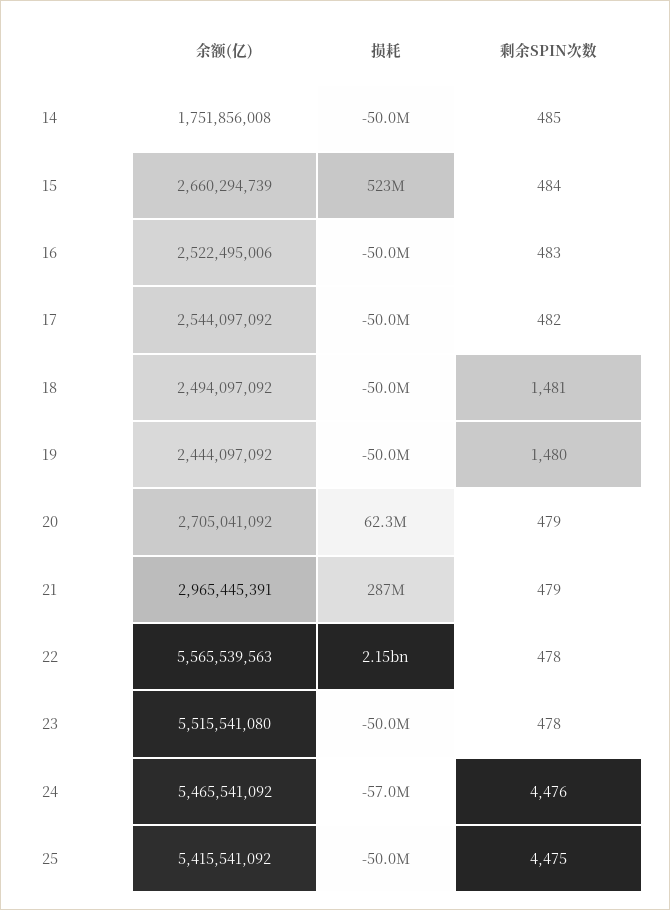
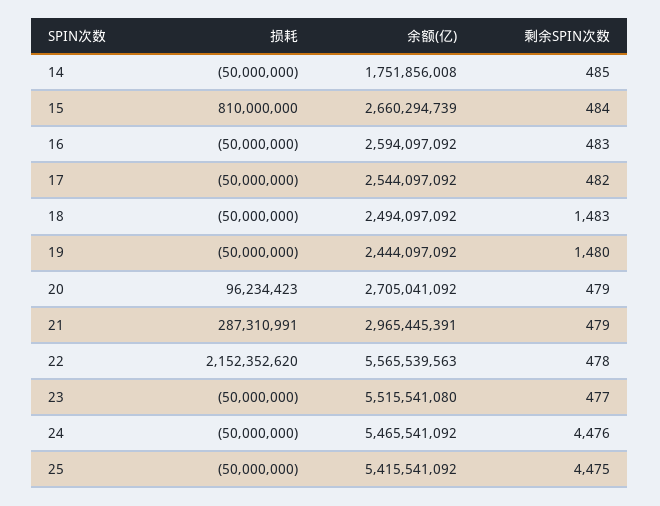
  {
    "余额(亿)": {
      "14": 1751856008,
      "15": 2660294739,
-     "16": 2522495006,
+     "16": 2594097092,
      "17": 2544097092,
      "18": 2494097092,
      "19": 2444097092,
      "20": 2705041092,
      "21": 2965445391,
      "22": 5565539563,
      "23": 5515541080,
      "24": 5465541092,
      "25": 5415541092
    },
    "损耗": {
      "14": -50000000,
-     "15": 523000000,
+     "15": 810000000,
      "16": -50000000,
      "17": -50000000,
      "18": -50000000,
      "19": -50000000,
-     "20": 62300000,
+     "20": 96234423,
      "21": 287310991,
      "22": 2152352620,
      "23": -50000000,
-     "24": -57000000,
+     "24": -50000000,
      "25": -50000000
    },
    "剩余SPIN次数": {
      "14": 485,
      "15": 484,
      "16": 483,
      "17": 482,
-     "18": 1481,
+     "18": 1483,
      "19": 1480,
      "20": 479,
      "21": 479,
      "22": 478,
-     "23": 478,
+     "23": 477,
      "24": 4476,
      "25": 4475
    }
  }

